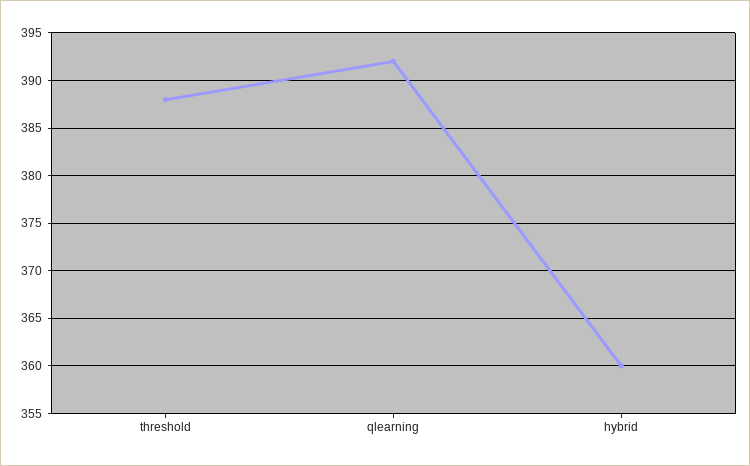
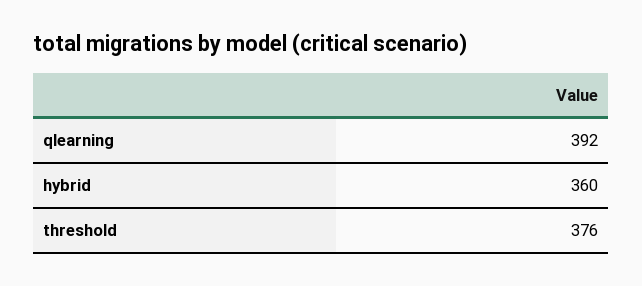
  {
-   "threshold": 388,
+   "threshold": 376,
    "qlearning": 392,
    "hybrid": 360
  }

